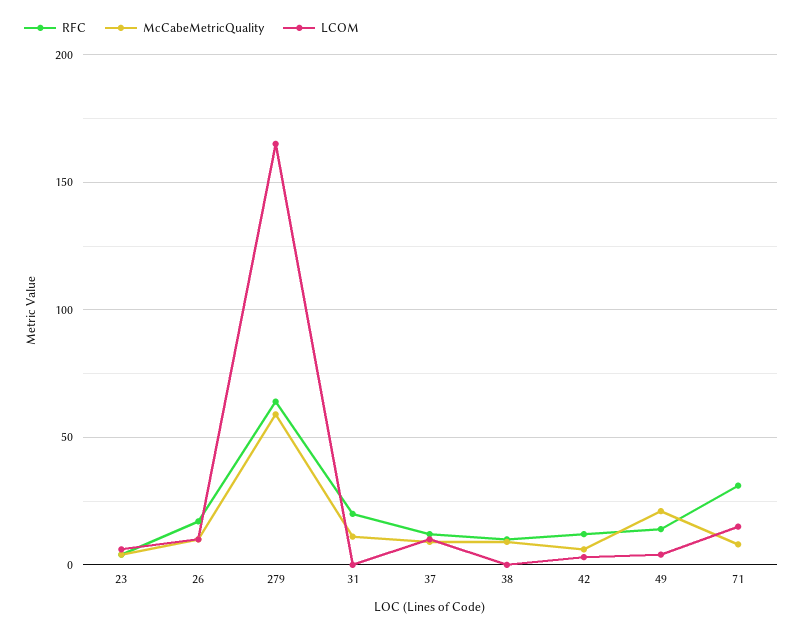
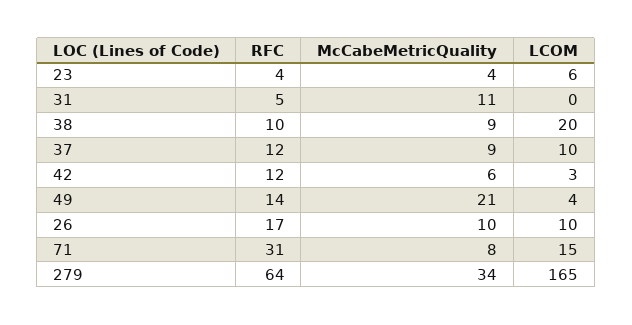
  {
    "RFC": {
      "23": 4,
      "26": 17,
      "279": 64,
-     "31": 20,
+     "31": 5,
      "37": 12,
      "38": 10,
      "42": 12,
      "49": 14,
      "71": 31
    },
    "McCabeMetricQuality": {
      "23": 4,
      "26": 10,
-     "279": 60,
+     "279": 34,
      "31": 11,
      "37": 9,
      "38": 9,
      "42": 6,
      "49": 21,
      "71": 8
    },
    "LCOM": {
      "23": 6,
      "26": 10,
      "279": 165,
      "31": 0,
      "37": 10,
-     "38": 0,
+     "38": 20,
      "42": 3,
      "49": 4,
      "71": 15
    }
  }

